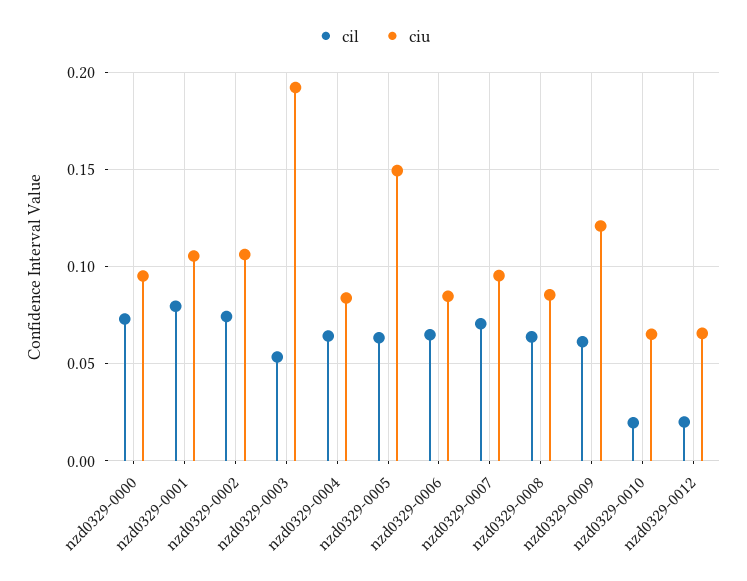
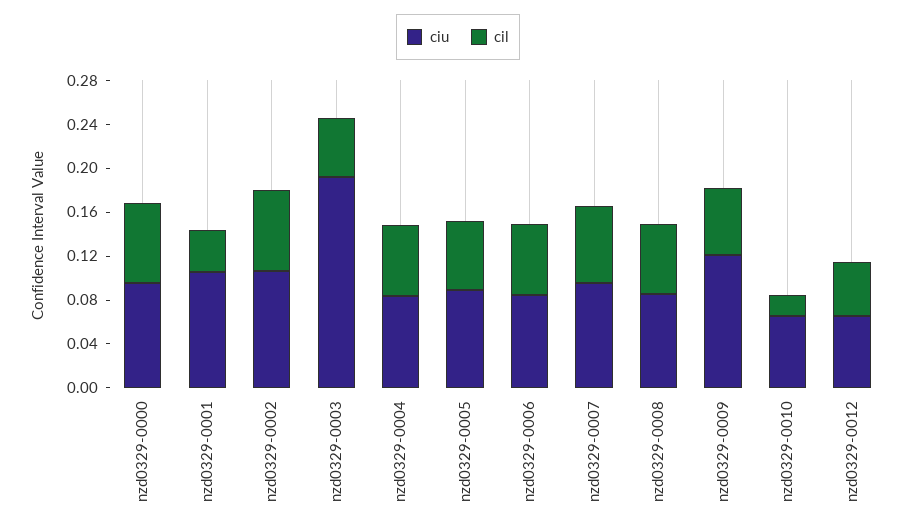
  {
    "cil": {
      "nzd0329-0000": 0.075,
-     "nzd0329-0001": 0.08,
+     "nzd0329-0001": 0.04,
      "nzd0329-0002": 0.075,
      "nzd0329-0003": 0.055,
      "nzd0329-0004": 0.065,
      "nzd0329-0005": 0.065,
      "nzd0329-0006": 0.065,
      "nzd0329-0007": 0.07,
      "nzd0329-0008": 0.065,
      "nzd0329-0009": 0.06,
      "nzd0329-0010": 0.02,
-     "nzd0329-0012": 0.02
+     "nzd0329-0012": 0.05
    },
    "ciu": {
      "nzd0329-0000": 0.095,
      "nzd0329-0001": 0.105,
      "nzd0329-0002": 0.105,
      "nzd0329-0003": 0.19,
      "nzd0329-0004": 0.085,
-     "nzd0329-0005": 0.15,
+     "nzd0329-0005": 0.09,
      "nzd0329-0006": 0.085,
      "nzd0329-0007": 0.095,
      "nzd0329-0008": 0.085,
      "nzd0329-0009": 0.12,
      "nzd0329-0010": 0.065,
      "nzd0329-0012": 0.065
    }
  }

